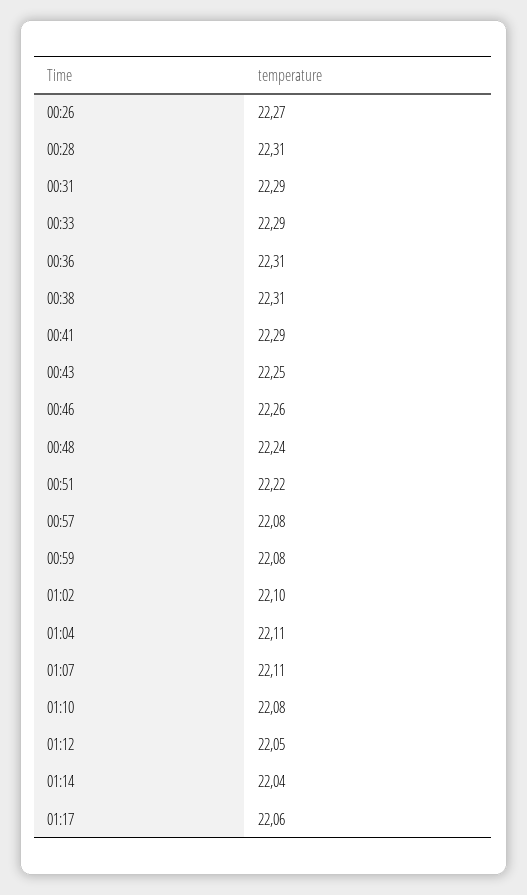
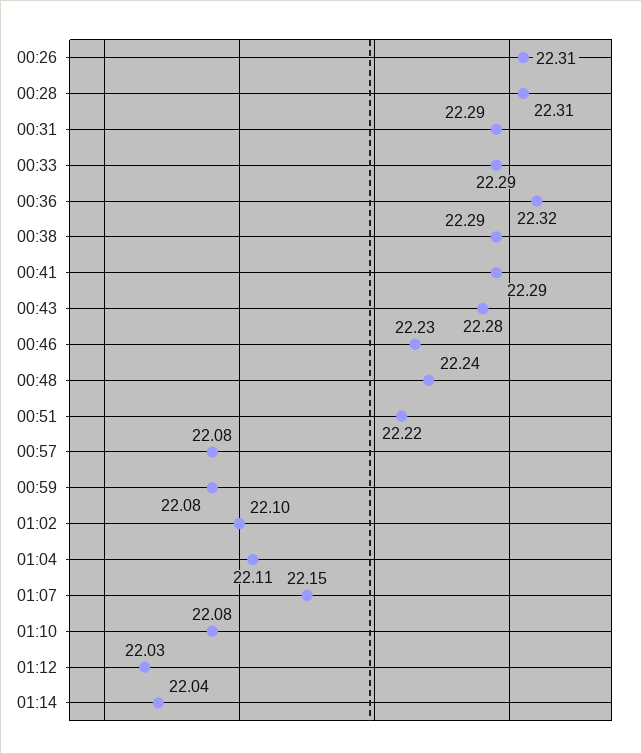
  {
-   "00:26": 22.27,
+   "00:26": 22.31,
    "00:28": 22.31,
    "00:31": 22.29,
    "00:33": 22.29,
-   "00:36": 22.31,
+   "00:36": 22.32,
-   "00:38": 22.31,
+   "00:38": 22.29,
    "00:41": 22.29,
-   "00:43": 22.25,
+   "00:43": 22.28,
-   "00:46": 22.26,
+   "00:46": 22.23,
    "00:48": 22.24,
    "00:51": 22.22,
    "00:57": 22.08,
    "00:59": 22.08,
    "01:02": 22.1,
    "01:04": 22.11,
-   "01:07": 22.11,
+   "01:07": 22.15,
    "01:10": 22.08,
-   "01:12": 22.05,
+   "01:12": 22.03,
-   "01:14": 22.04,
+   "01:14": 22.04
-   "01:17": 22.06
  }

